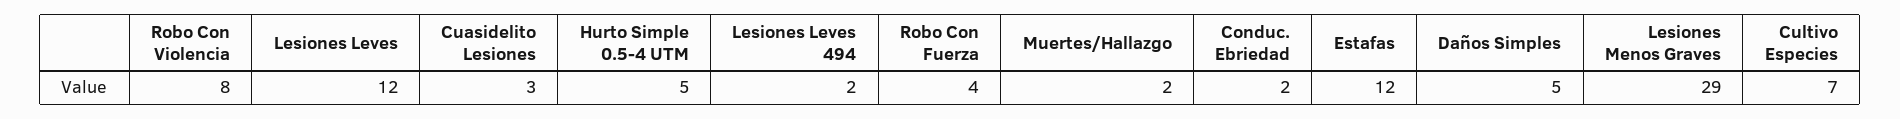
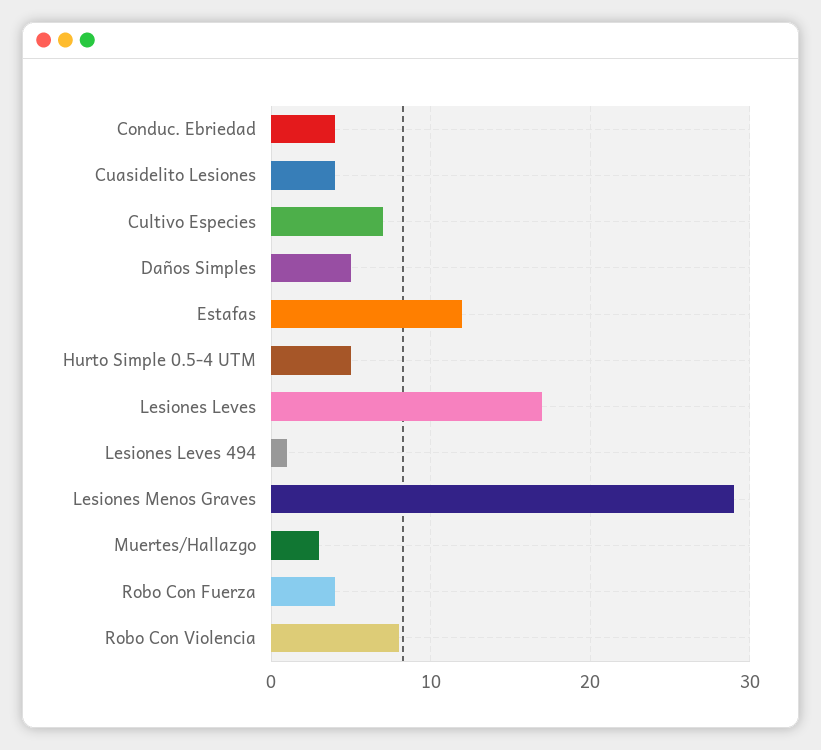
  {
    "Robo Con Violencia": 8,
-   "Lesiones Leves": 12,
+   "Lesiones Leves": 17,
-   "Cuasidelito Lesiones": 3,
+   "Cuasidelito Lesiones": 4,
    "Hurto Simple 0.5-4 UTM": 5,
-   "Lesiones Leves 494": 2,
+   "Lesiones Leves 494": 1,
    "Robo Con Fuerza": 4,
-   "Muertes/Hallazgo": 2,
+   "Muertes/Hallazgo": 3,
-   "Conduc. Ebriedad": 2,
+   "Conduc. Ebriedad": 4,
    "Estafas": 12,
    "Daños Simples": 5,
    "Lesiones Menos Graves": 29,
    "Cultivo Especies": 7
  }

